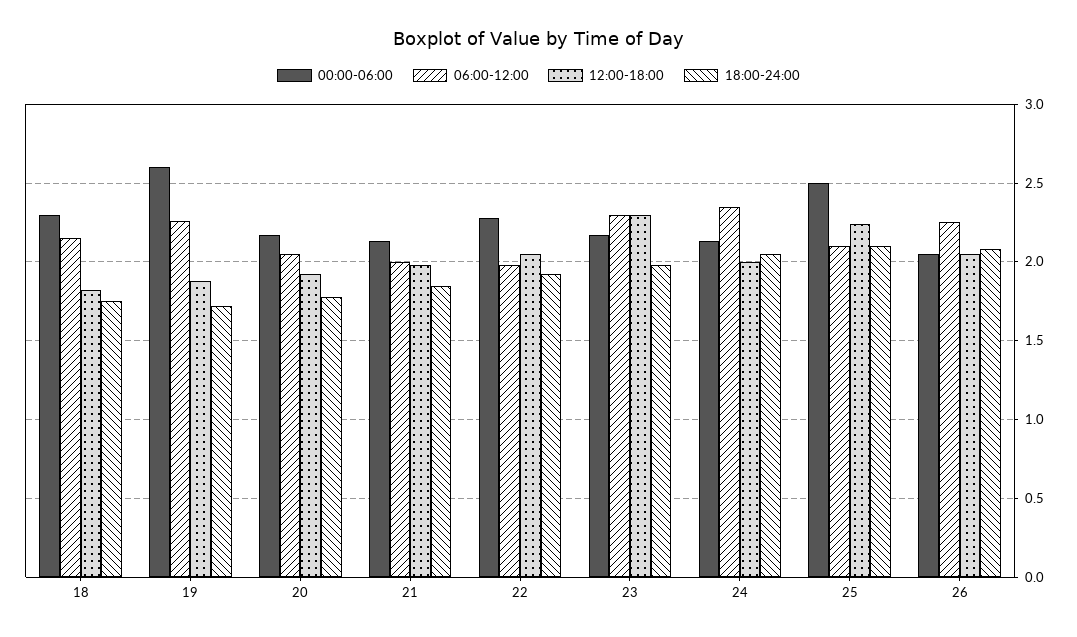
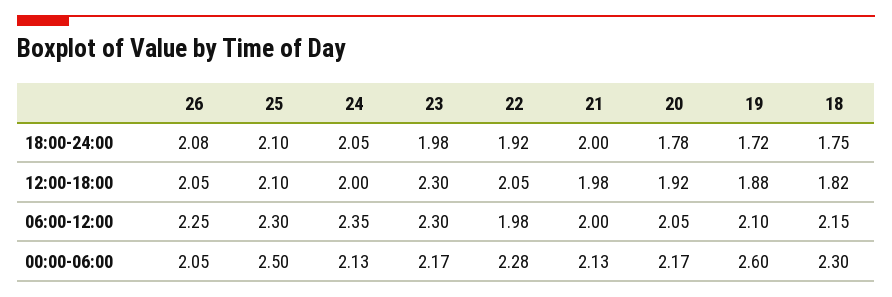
  {
    "00:00-06:00": {
      "18": 2.3,
      "19": 2.6,
      "20": 2.17,
      "21": 2.13,
      "22": 2.28,
      "23": 2.17,
      "24": 2.13,
      "25": 2.5,
      "26": 2.05
    },
    "06:00-12:00": {
      "18": 2.15,
-     "19": 2.25,
+     "19": 2.1,
      "20": 2.05,
      "21": 2,
      "22": 1.98,
      "23": 2.3,
      "24": 2.35,
-     "25": 2.1,
+     "25": 2.3,
      "26": 2.25
    },
    "12:00-18:00": {
      "18": 1.82,
      "19": 1.88,
      "20": 1.92,
      "21": 1.98,
      "22": 2.05,
      "23": 2.3,
      "24": 2,
-     "25": 2.25,
+     "25": 2.1,
      "26": 2.05
    },
    "18:00-24:00": {
      "18": 1.75,
      "19": 1.72,
      "20": 1.78,
-     "21": 1.85,
+     "21": 2,
      "22": 1.92,
      "23": 1.98,
      "24": 2.05,
      "25": 2.1,
      "26": 2.08
    }
  }

